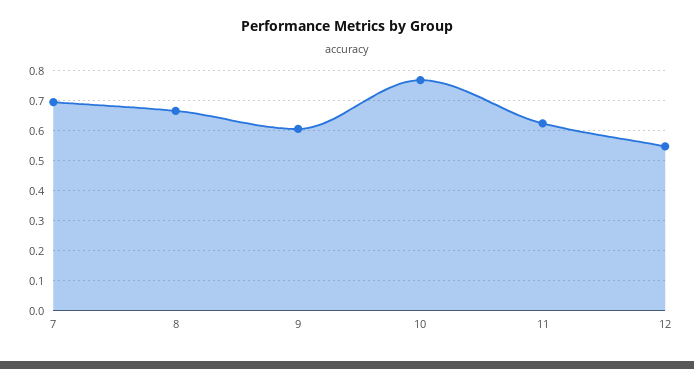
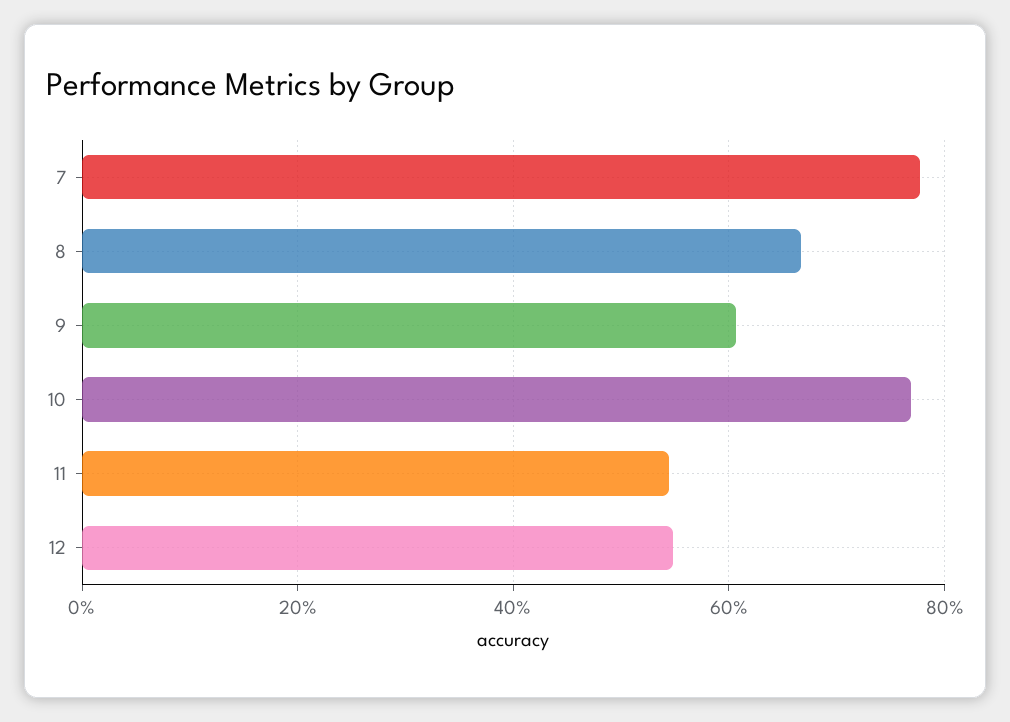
  {
-   "7": 0.7,
+   "7": 0.78,
    "8": 0.66,
    "9": 0.6,
    "10": 0.76,
-   "11": 0.625,
+   "11": 0.54,
    "12": 0.54
  }

